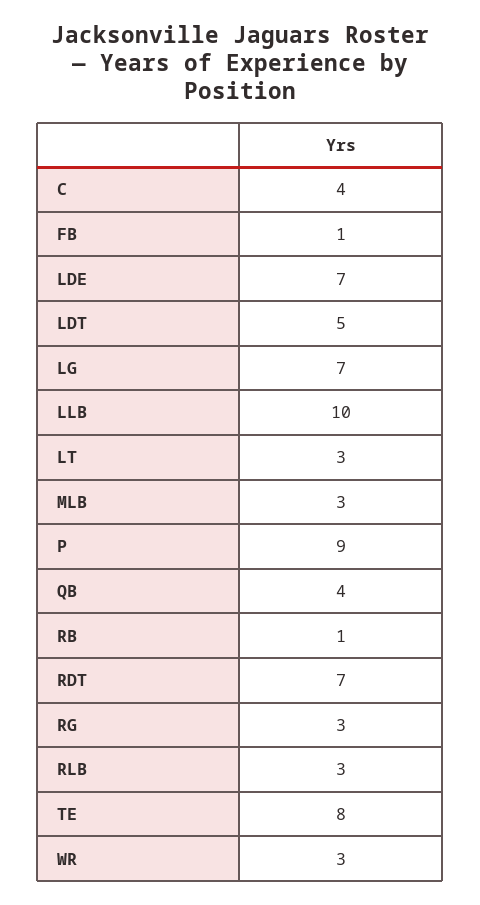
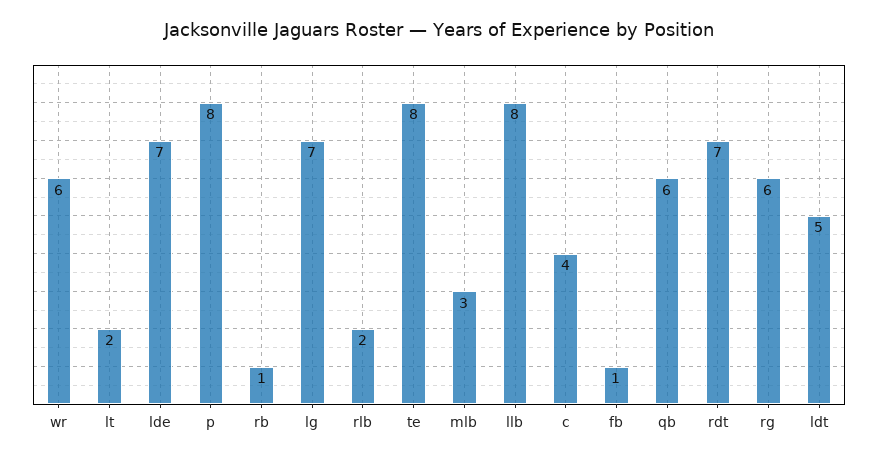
  {
    "C": 4,
    "FB": 1,
    "LDE": 7,
    "LDT": 5,
    "LG": 7,
-   "LLB": 10,
+   "LLB": 8,
-   "LT": 3,
+   "LT": 2,
    "MLB": 3,
-   "P": 9,
+   "P": 8,
-   "QB": 4,
+   "QB": 6,
    "RB": 1,
    "RDT": 7,
-   "RG": 3,
+   "RG": 6,
-   "RLB": 3,
+   "RLB": 2,
    "TE": 8,
-   "WR": 3
+   "WR": 6
  }

